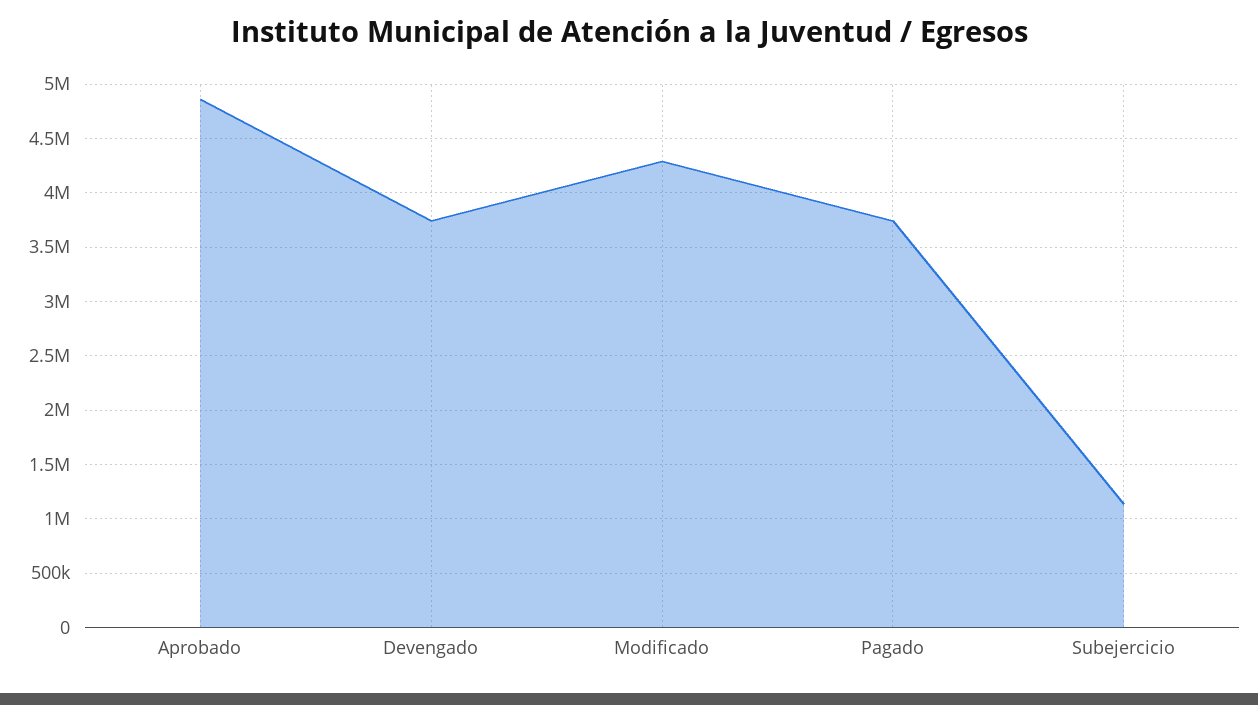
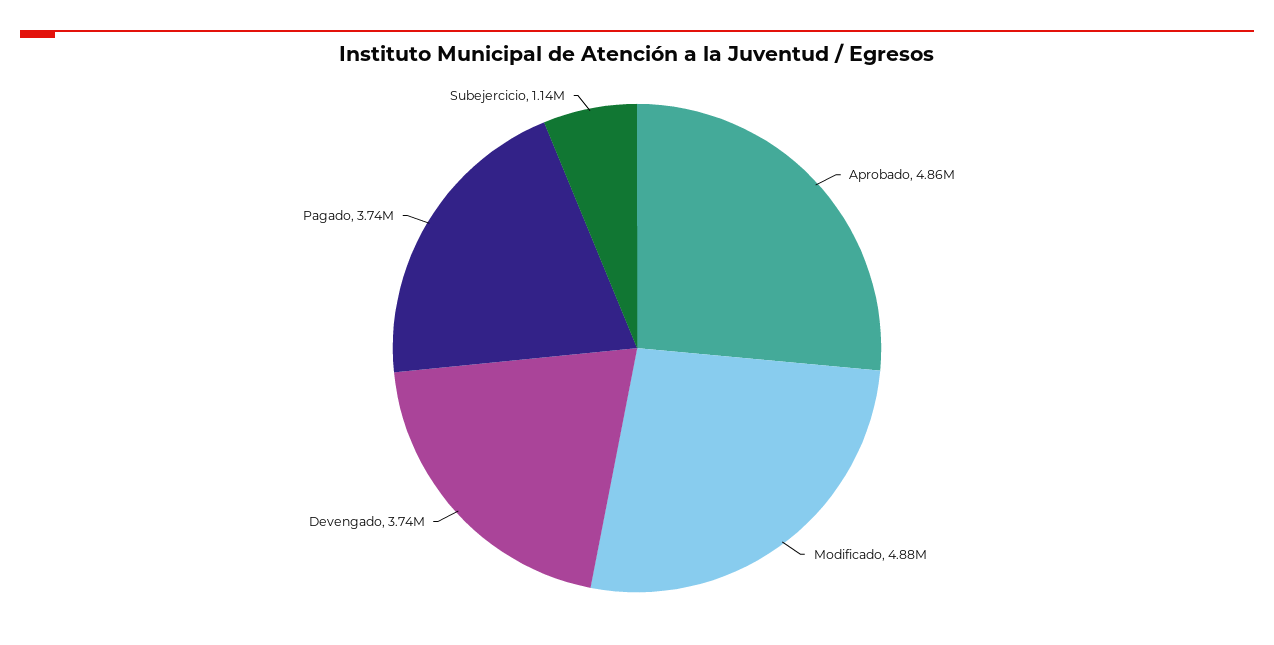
  {
    "Aprobado": 4860000,
    "Devengado": 3740000,
-   "Modificado": 4300000,
+   "Modificado": 4880000,
    "Pagado": 3740000,
    "Subejercicio": 1140000
  }

